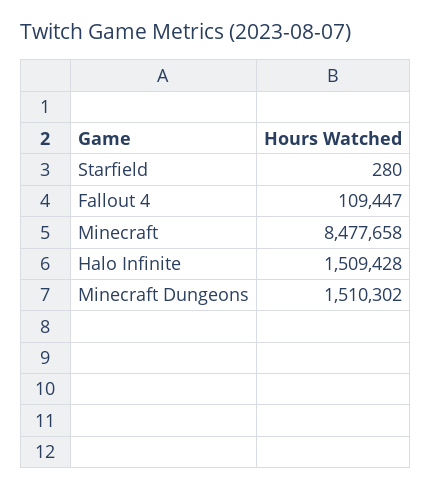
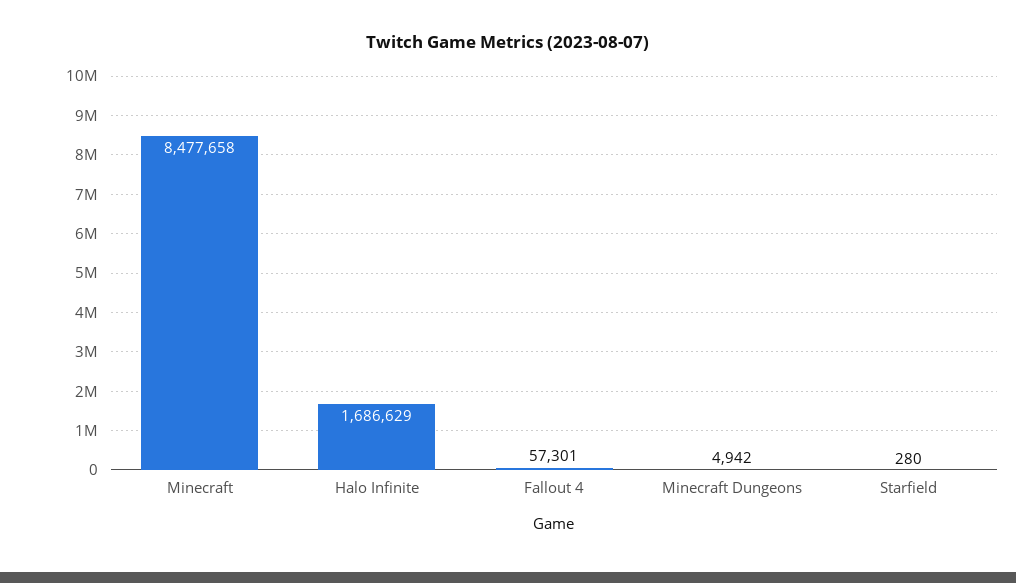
  {
    "Starfield": 280,
-   "Fallout 4": 109447,
+   "Fallout 4": 57301,
    "Minecraft": 8477658,
-   "Halo Infinite": 1509428,
+   "Halo Infinite": 1686629,
-   "Minecraft Dungeons": 1510302
+   "Minecraft Dungeons": 4942
  }

